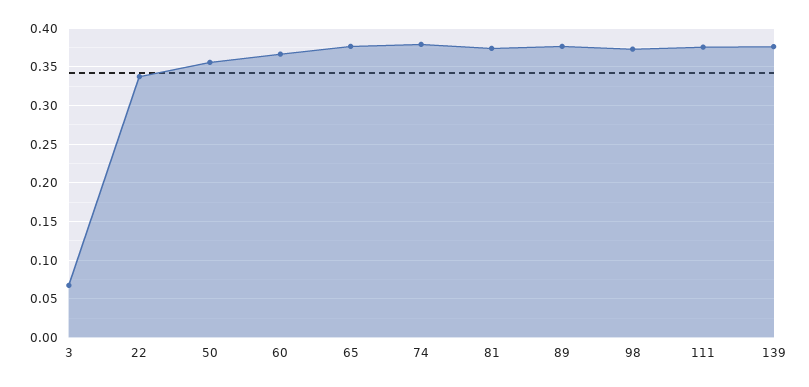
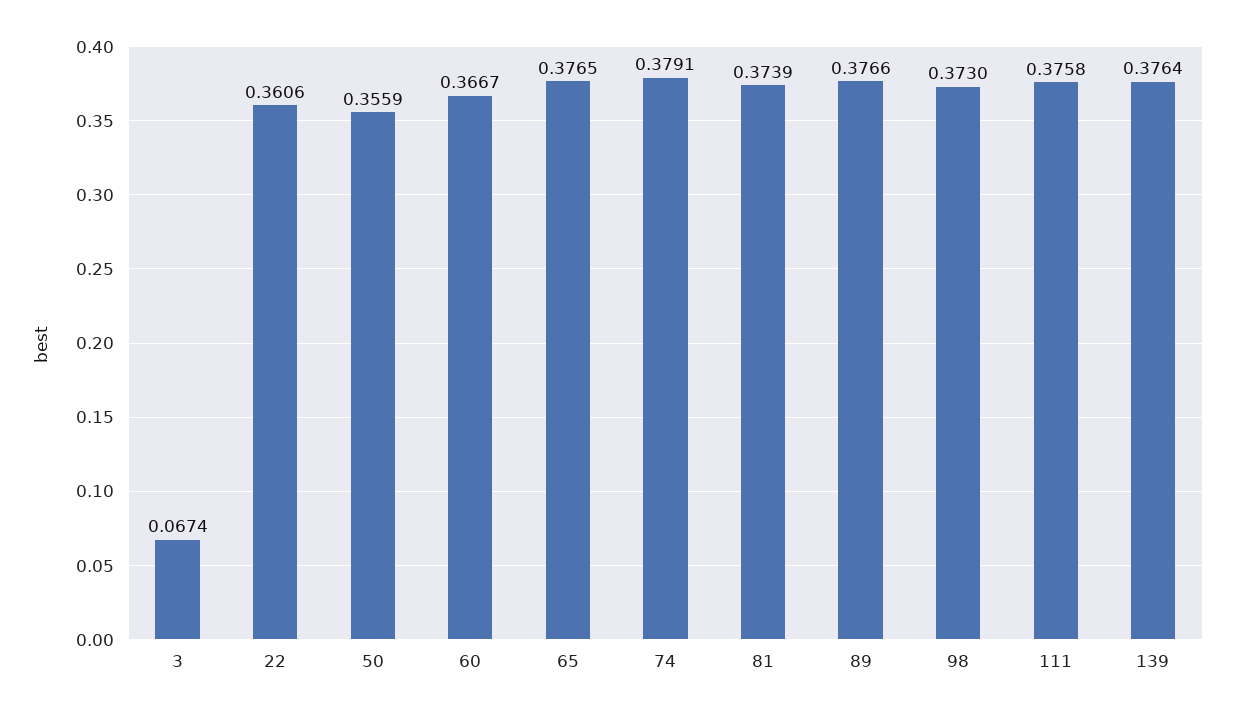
  {
    "3": 0.0674,
-   "22": 0.34,
+   "22": 0.3606,
    "50": 0.3559,
    "60": 0.3667,
    "65": 0.3765,
    "74": 0.3791,
    "81": 0.3739,
    "89": 0.3766,
    "98": 0.373,
    "111": 0.3758,
    "139": 0.3764
  }

